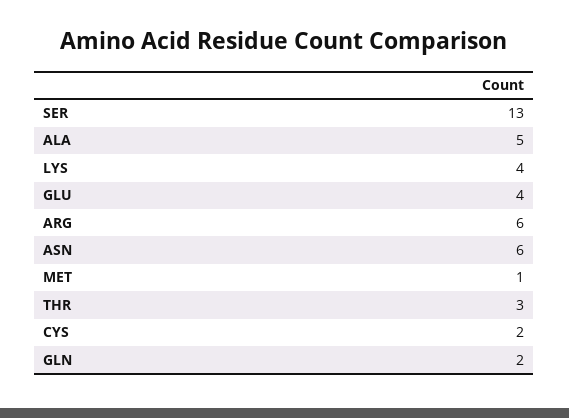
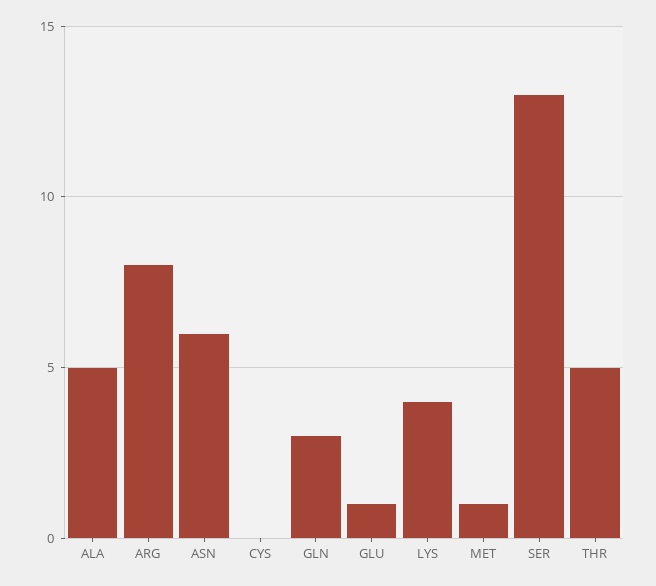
  {
    "SER": 13,
    "ALA": 5,
    "LYS": 4,
-   "GLU": 4,
+   "GLU": 1,
-   "ARG": 6,
+   "ARG": 8,
    "ASN": 6,
    "MET": 1,
-   "THR": 3,
+   "THR": 5,
-   "CYS": 2,
+   "CYS": 0,
-   "GLN": 2
+   "GLN": 3
  }

